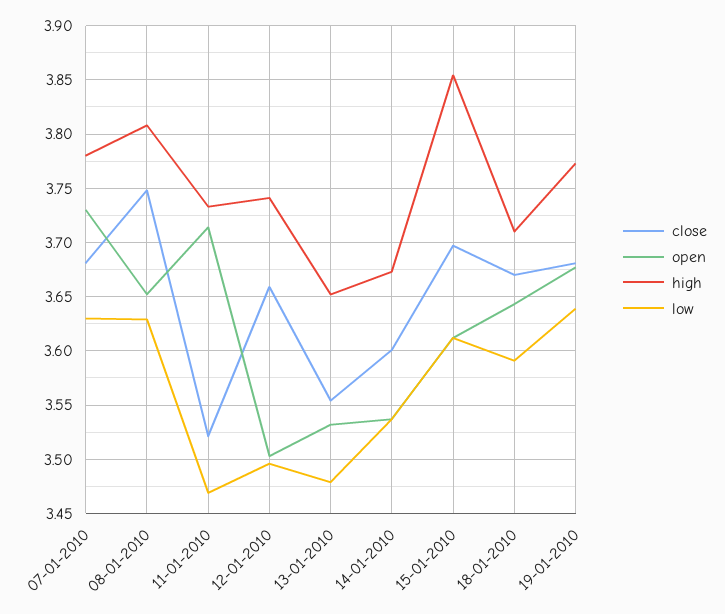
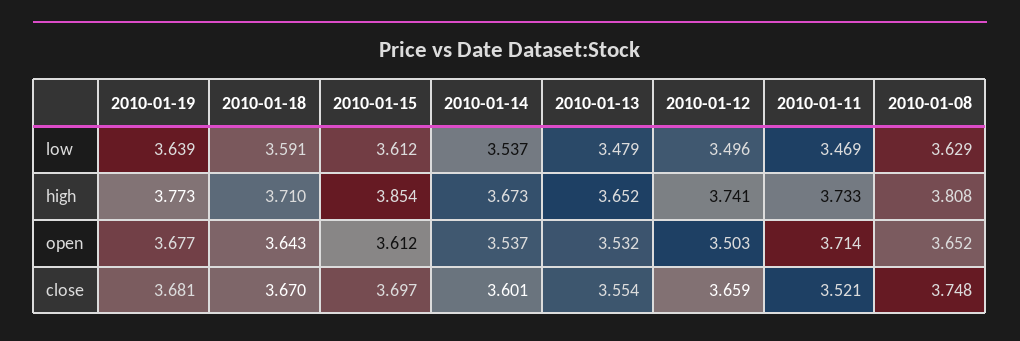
  {
    "close": {
-     "07-01-2010": 3.68,
      "08-01-2010": 3.748,
      "11-01-2010": 3.521,
      "12-01-2010": 3.659,
      "13-01-2010": 3.554,
      "14-01-2010": 3.601,
      "15-01-2010": 3.697,
      "18-01-2010": 3.67,
      "19-01-2010": 3.681
    },
    "open": {
-     "07-01-2010": 3.73,
      "08-01-2010": 3.652,
      "11-01-2010": 3.714,
      "12-01-2010": 3.503,
      "13-01-2010": 3.532,
      "14-01-2010": 3.537,
      "15-01-2010": 3.612,
      "18-01-2010": 3.643,
      "19-01-2010": 3.677
    },
    "high": {
-     "07-01-2010": 3.78,
      "08-01-2010": 3.808,
      "11-01-2010": 3.733,
      "12-01-2010": 3.741,
      "13-01-2010": 3.652,
      "14-01-2010": 3.673,
      "15-01-2010": 3.854,
      "18-01-2010": 3.71,
      "19-01-2010": 3.773
    },
    "low": {
-     "07-01-2010": 3.63,
      "08-01-2010": 3.629,
      "11-01-2010": 3.469,
      "12-01-2010": 3.496,
      "13-01-2010": 3.479,
      "14-01-2010": 3.537,
      "15-01-2010": 3.612,
      "18-01-2010": 3.591,
      "19-01-2010": 3.639
    }
  }

